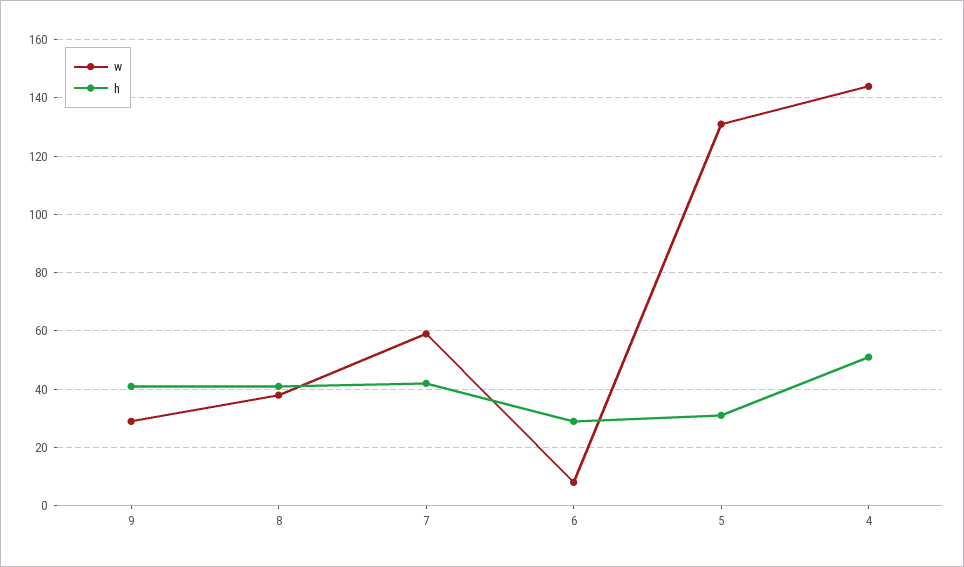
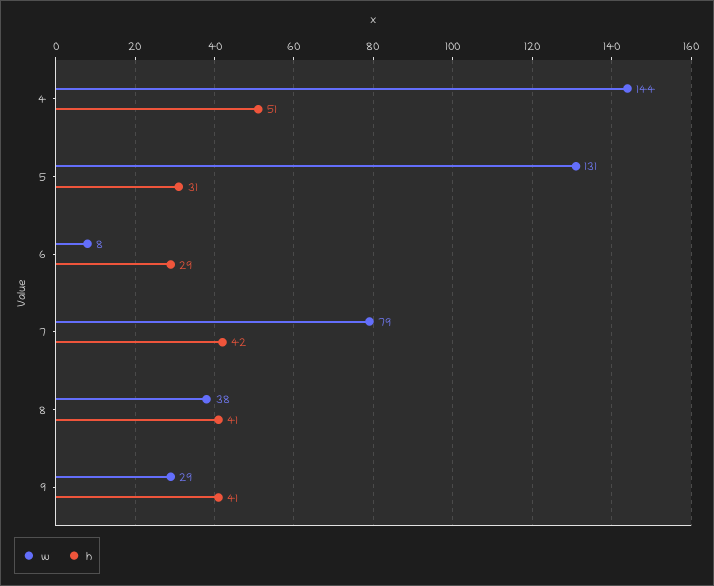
  {
    "w": {
      "9": 29,
      "8": 38,
-     "7": 60,
+     "7": 79,
      "6": 8,
      "5": 131,
      "4": 144
    },
    "h": {
      "9": 41,
      "8": 41,
      "7": 42,
      "6": 29,
      "5": 31,
      "4": 51
    }
  }

